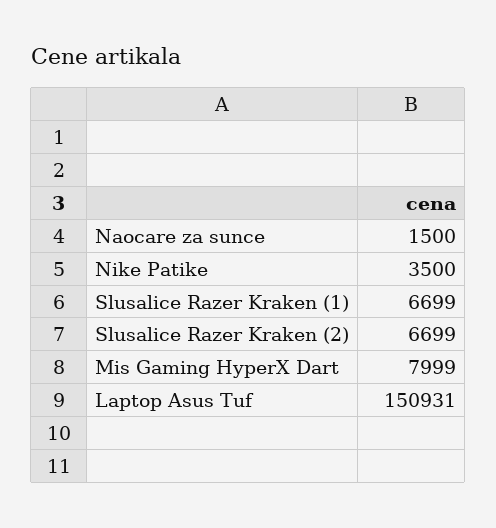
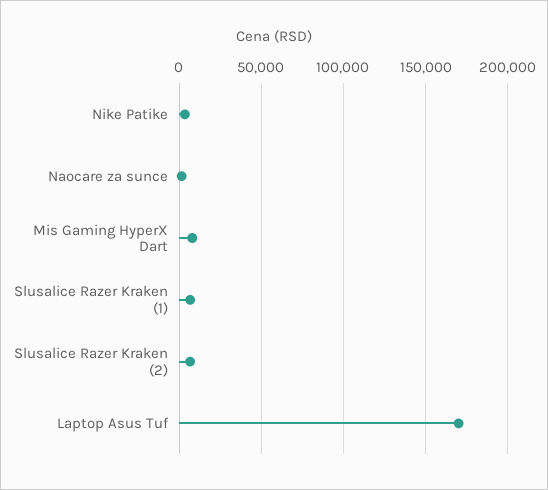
  {
    "Naocare za sunce": 1500,
    "Nike Patike": 3500,
    "Slusalice Razer Kraken (1)": 6699,
    "Slusalice Razer Kraken (2)": 6699,
    "Mis Gaming HyperX Dart": 7999,
-   "Laptop Asus Tuf": 150931
+   "Laptop Asus Tuf": 170000
  }

